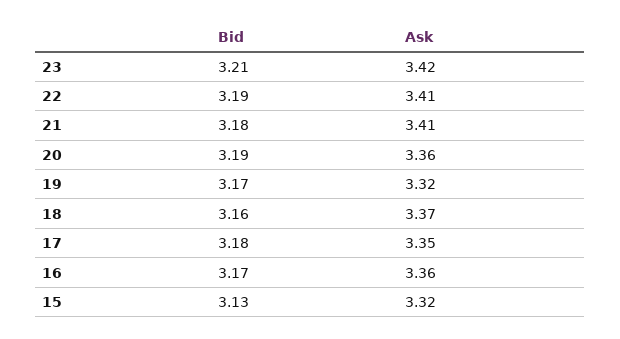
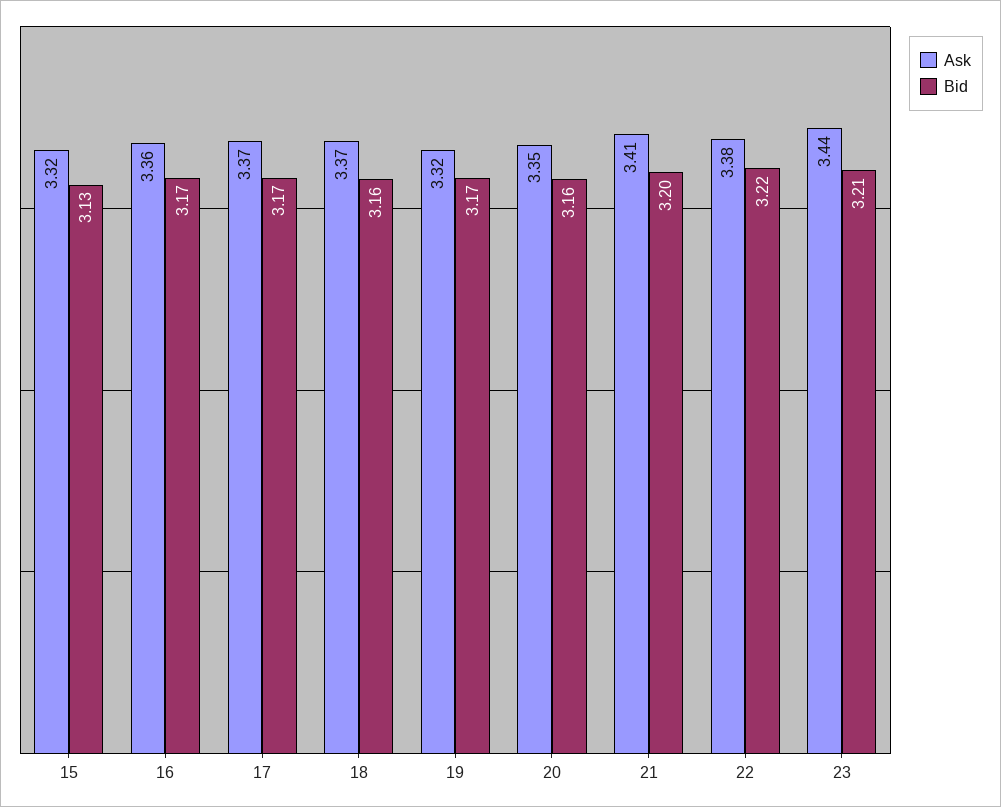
  {
    "Bid": {
      "23": 3.21,
-     "22": 3.19,
+     "22": 3.22,
-     "21": 3.18,
+     "21": 3.2,
-     "20": 3.19,
+     "20": 3.16,
      "19": 3.17,
      "18": 3.16,
-     "17": 3.18,
+     "17": 3.17,
      "16": 3.17,
      "15": 3.13
    },
    "Ask": {
-     "23": 3.42,
+     "23": 3.44,
-     "22": 3.41,
+     "22": 3.38,
      "21": 3.41,
-     "20": 3.36,
+     "20": 3.35,
      "19": 3.32,
      "18": 3.37,
-     "17": 3.35,
+     "17": 3.37,
      "16": 3.36,
      "15": 3.32
    }
  }

